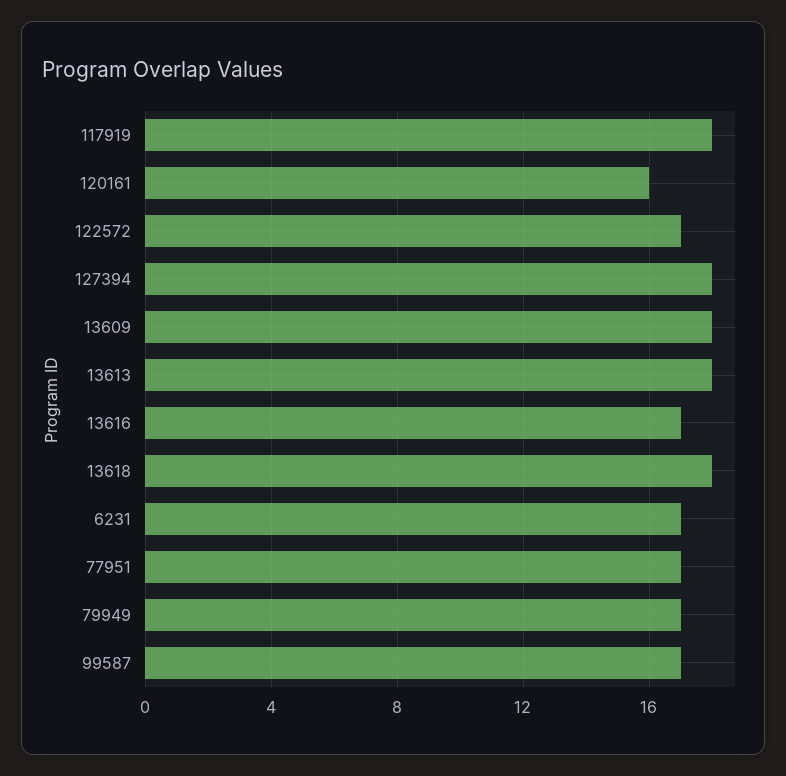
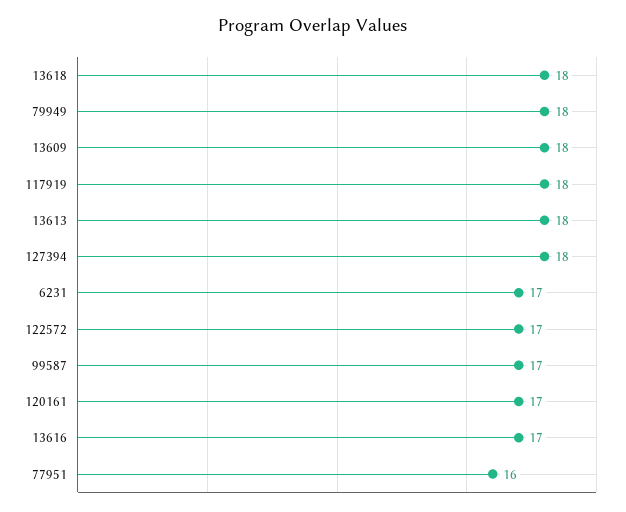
  {
    "117919": 18,
-   "120161": 16,
+   "120161": 17,
    "122572": 17,
    "127394": 18,
    "13609": 18,
    "13613": 18,
    "13616": 17,
    "13618": 18,
    "6231": 17,
-   "77951": 17,
+   "77951": 16,
-   "79949": 17,
+   "79949": 18,
    "99587": 17
  }

